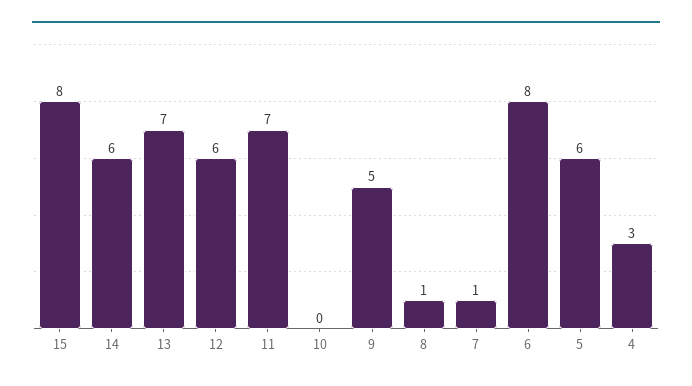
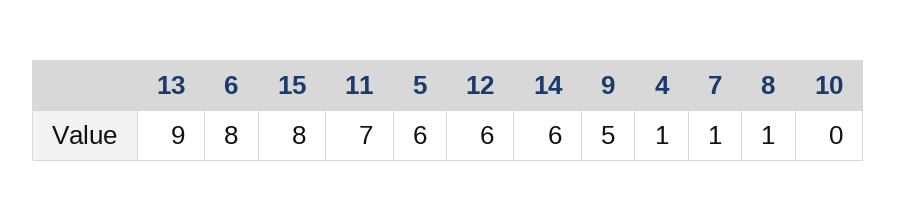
  {
    "15": 8,
    "14": 6,
-   "13": 7,
+   "13": 9,
    "12": 6,
    "11": 7,
    "10": 0,
    "9": 5,
    "8": 1,
    "7": 1,
    "6": 8,
    "5": 6,
-   "4": 3
+   "4": 1
  }

